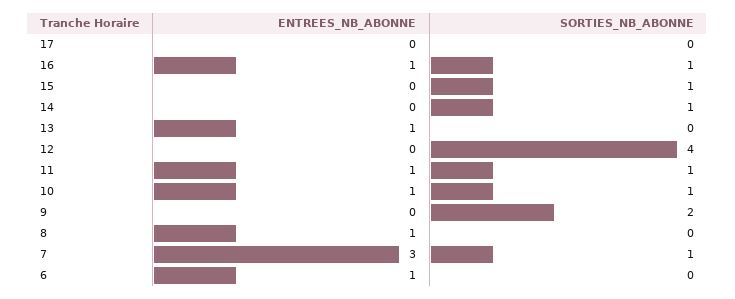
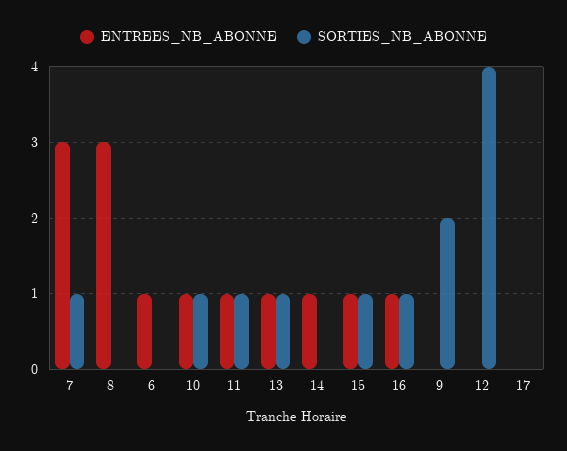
  {
    "ENTREES_NB_ABONNE": {
      "17": 0,
      "16": 1,
-     "15": 0,
+     "15": 1,
-     "14": 0,
+     "14": 1,
      "13": 1,
      "12": 0,
      "11": 1,
      "10": 1,
      "9": 0,
-     "8": 1,
+     "8": 3,
      "7": 3,
      "6": 1
    },
    "SORTIES_NB_ABONNE": {
      "17": 0,
      "16": 1,
      "15": 1,
-     "14": 1,
+     "14": 0,
-     "13": 0,
+     "13": 1,
      "12": 4,
      "11": 1,
      "10": 1,
      "9": 2,
      "8": 0,
      "7": 1,
      "6": 0
    }
  }

